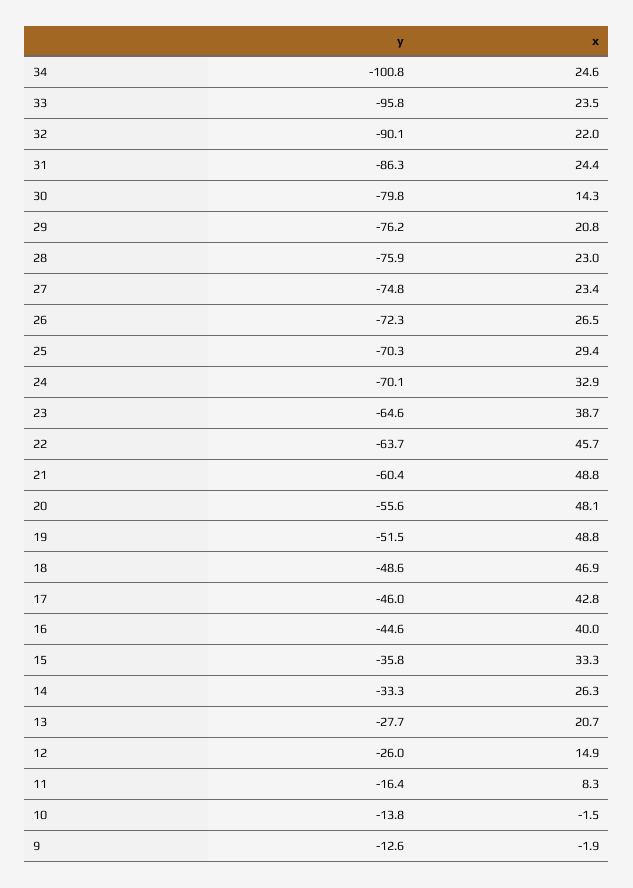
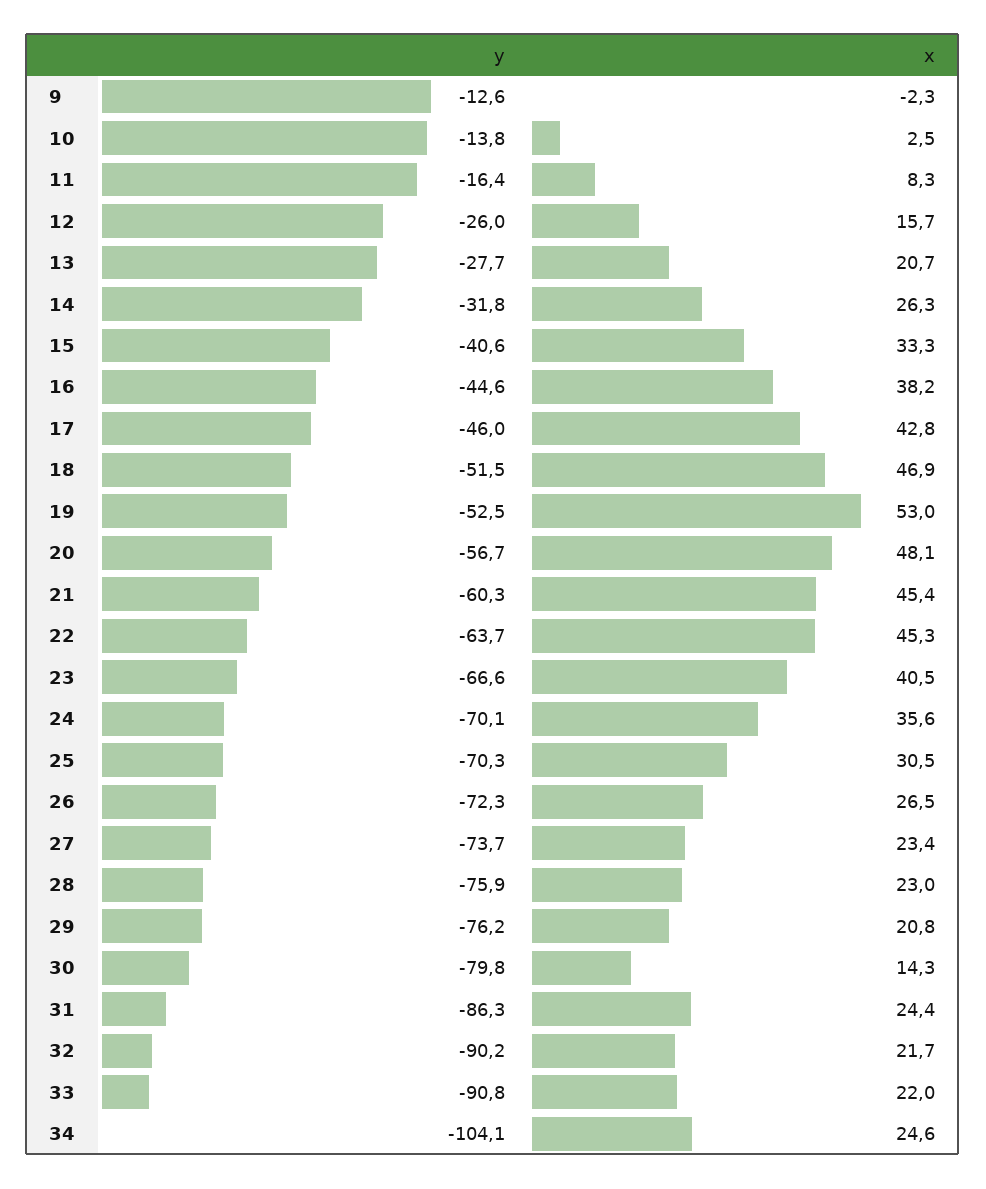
  {
    "y": {
-     "34": -100.8,
+     "34": -104.1,
-     "33": -95.8,
+     "33": -90.8,
-     "32": -90.1,
+     "32": -90.2,
      "31": -86.3,
      "30": -79.8,
      "29": -76.2,
      "28": -75.9,
-     "27": -74.8,
+     "27": -73.7,
      "26": -72.3,
      "25": -70.3,
      "24": -70.1,
-     "23": -64.6,
+     "23": -66.6,
      "22": -63.7,
-     "21": -60.4,
+     "21": -60.3,
-     "20": -55.6,
+     "20": -56.7,
-     "19": -51.5,
+     "19": -52.5,
-     "18": -48.6,
+     "18": -51.5,
      "17": -46,
      "16": -44.6,
-     "15": -35.8,
+     "15": -40.6,
-     "14": -33.3,
+     "14": -31.8,
      "13": -27.7,
      "12": -26,
      "11": -16.4,
      "10": -13.8,
      "9": -12.6
    },
    "x": {
      "34": 24.6,
-     "33": 23.5,
+     "33": 22,
-     "32": 22,
+     "32": 21.7,
      "31": 24.4,
      "30": 14.3,
      "29": 20.8,
      "28": 23,
      "27": 23.4,
      "26": 26.5,
-     "25": 29.4,
+     "25": 30.5,
-     "24": 32.9,
+     "24": 35.6,
-     "23": 38.7,
+     "23": 40.5,
-     "22": 45.7,
+     "22": 45.3,
-     "21": 48.8,
+     "21": 45.4,
      "20": 48.1,
-     "19": 48.8,
+     "19": 53,
      "18": 46.9,
      "17": 42.8,
-     "16": 40,
+     "16": 38.2,
      "15": 33.3,
      "14": 26.3,
      "13": 20.7,
-     "12": 14.9,
+     "12": 15.7,
      "11": 8.3,
-     "10": -1.5,
+     "10": 2.5,
-     "9": -1.9
+     "9": -2.3
    }
  }

